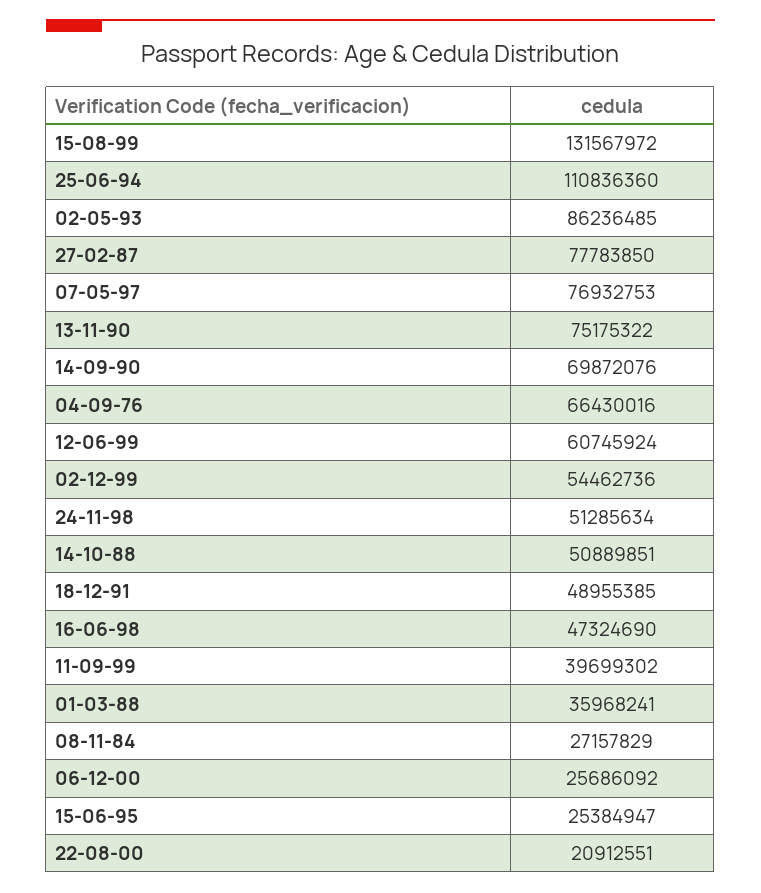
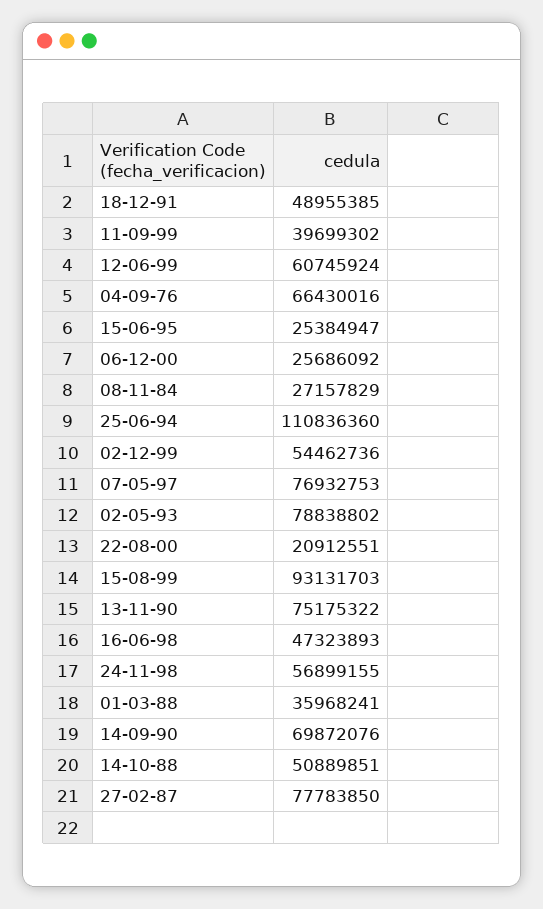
  {
-   "15-08-99": 131567972,
+   "15-08-99": 93131703,
    "25-06-94": 110836360,
-   "02-05-93": 86236485,
+   "02-05-93": 78838802,
    "27-02-87": 77783850,
    "07-05-97": 76932753,
    "13-11-90": 75175322,
    "14-09-90": 69872076,
    "04-09-76": 66430016,
    "12-06-99": 60745924,
    "02-12-99": 54462736,
-   "24-11-98": 51285634,
+   "24-11-98": 56899155,
    "14-10-88": 50889851,
    "18-12-91": 48955385,
-   "16-06-98": 47324690,
+   "16-06-98": 47323893,
    "11-09-99": 39699302,
    "01-03-88": 35968241,
    "08-11-84": 27157829,
    "06-12-00": 25686092,
    "15-06-95": 25384947,
    "22-08-00": 20912551
  }

